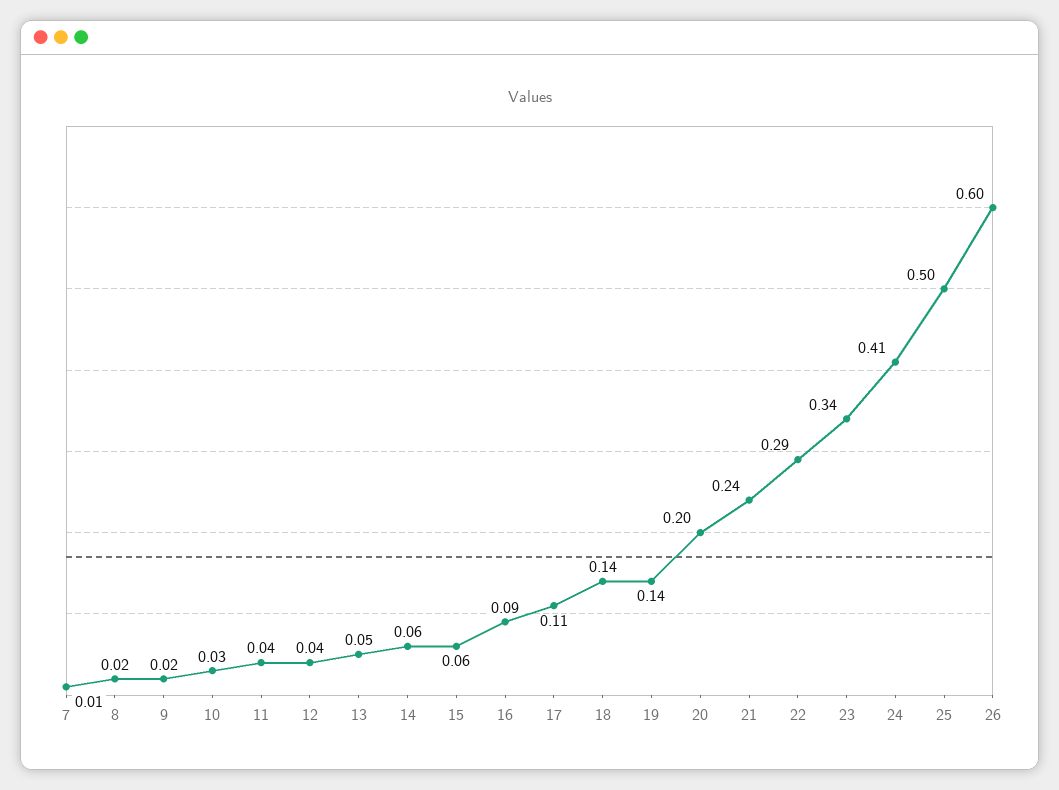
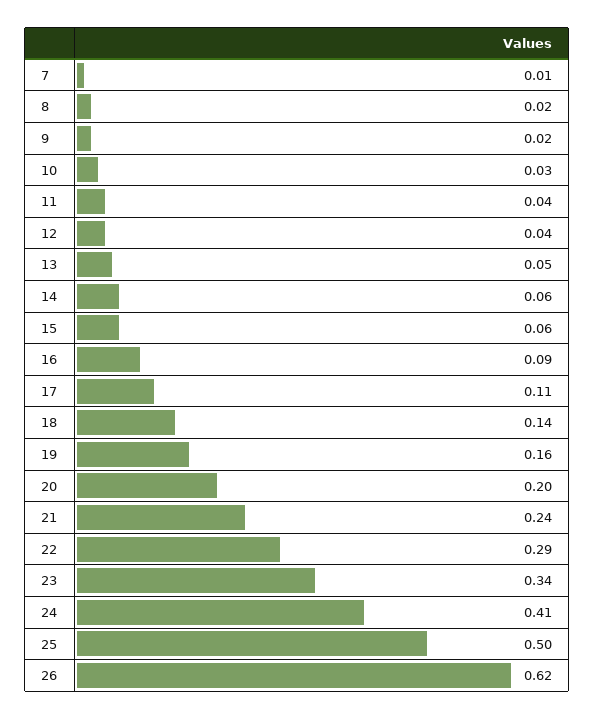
  {
    "7": 0.01,
    "8": 0.02,
    "9": 0.02,
    "10": 0.03,
    "11": 0.04,
    "12": 0.04,
    "13": 0.05,
    "14": 0.06,
    "15": 0.06,
    "16": 0.09,
    "17": 0.11,
    "18": 0.14,
-   "19": 0.14,
+   "19": 0.16,
    "20": 0.2,
    "21": 0.24,
    "22": 0.29,
    "23": 0.34,
    "24": 0.41,
    "25": 0.5,
-   "26": 0.6
+   "26": 0.62
  }

